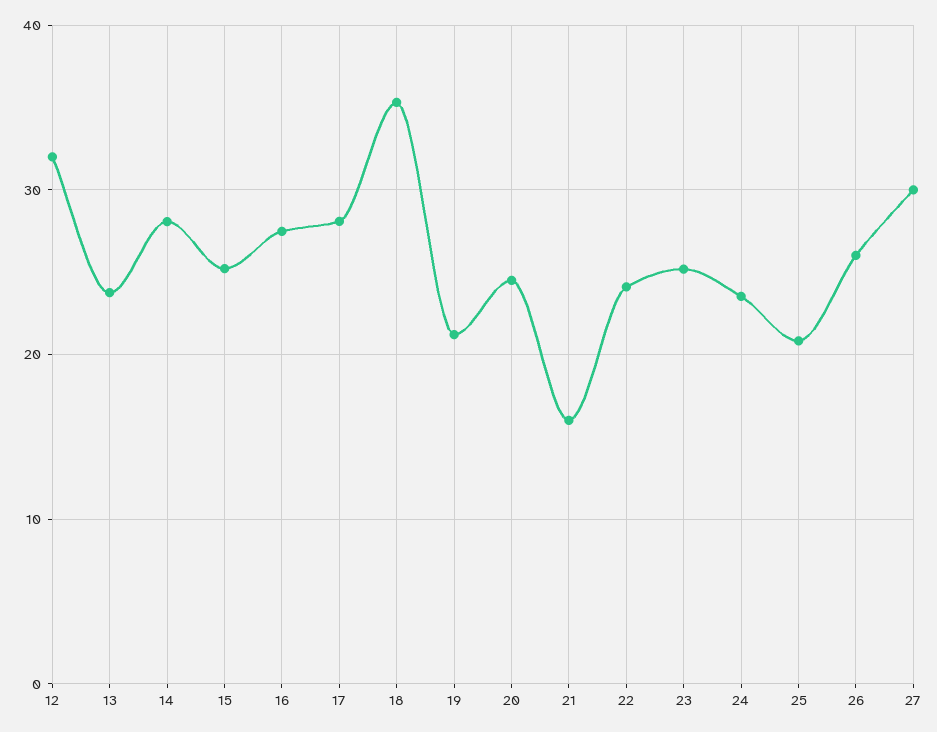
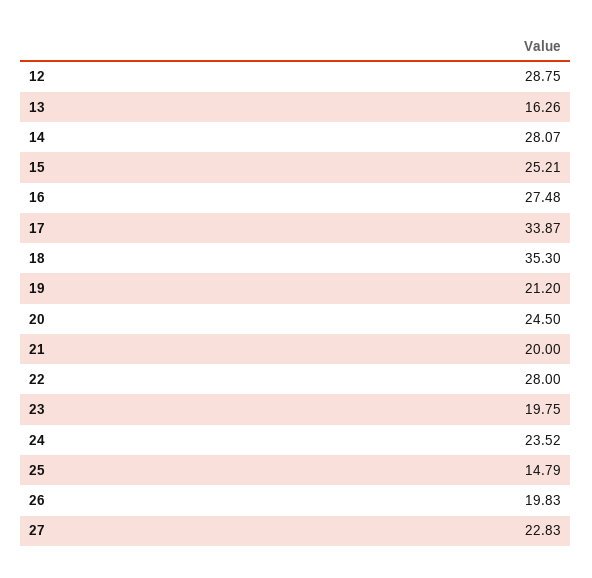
  {
-   "12": 32,
+   "12": 28.75,
-   "13": 24,
+   "13": 16.26,
    "14": 28.07,
    "15": 25.21,
    "16": 27.48,
-   "17": 28,
+   "17": 33.87,
    "18": 35.3,
    "19": 21.2,
    "20": 24.5,
-   "21": 16,
+   "21": 20,
-   "22": 24,
+   "22": 28,
-   "23": 25,
+   "23": 19.75,
    "24": 23.52,
-   "25": 21,
+   "25": 14.79,
-   "26": 26,
+   "26": 19.83,
-   "27": 30
+   "27": 22.83
  }

